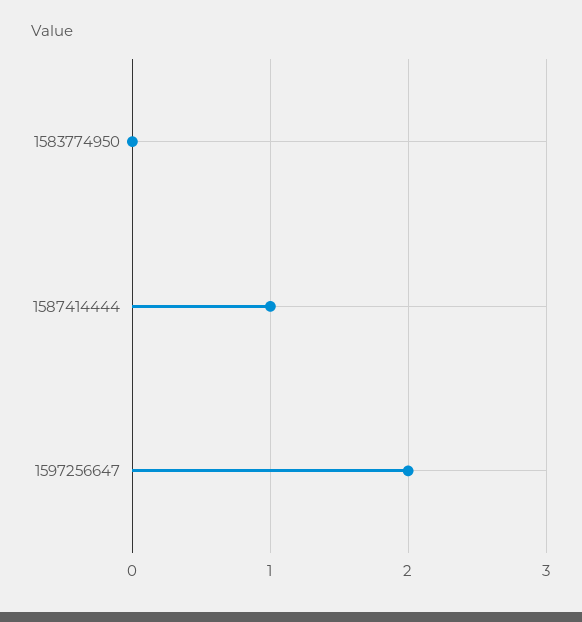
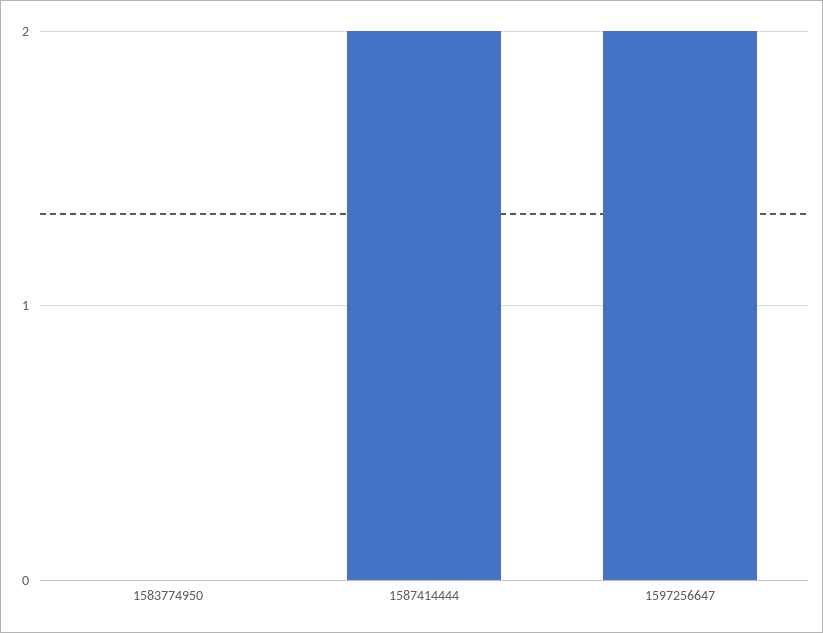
  {
    "1583774950": 0,
-   "1587414444": 1,
+   "1587414444": 2,
    "1597256647": 2
  }

